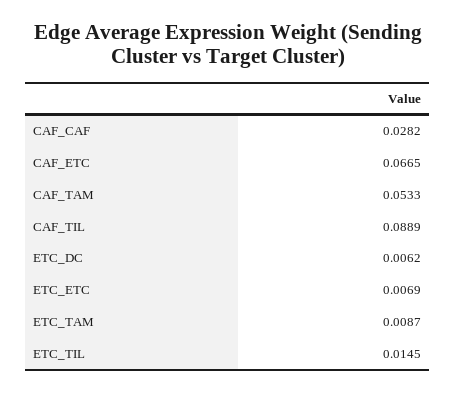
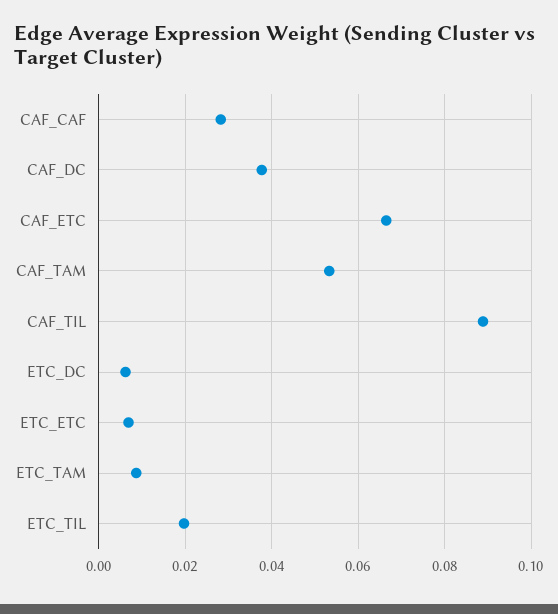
  {
    "CAF_CAF": 0.0282,
    "CAF_ETC": 0.0665,
    "CAF_TAM": 0.0533,
    "CAF_TIL": 0.0889,
    "ETC_DC": 0.0062,
    "ETC_ETC": 0.0069,
    "ETC_TAM": 0.0087,
-   "ETC_TIL": 0.0145
+   "ETC_TIL": 0.02,
+   "CAF_DC": 0.038
  }

